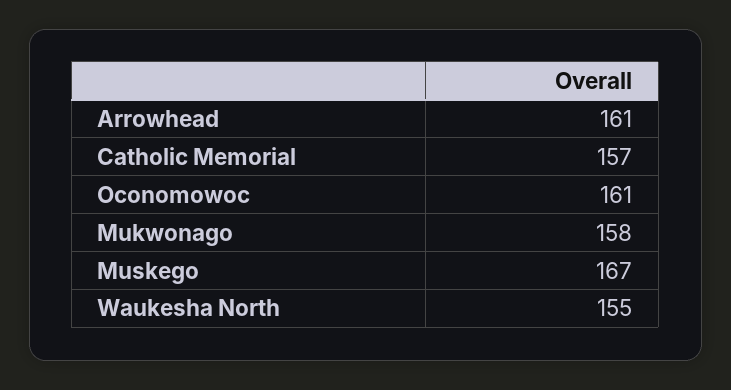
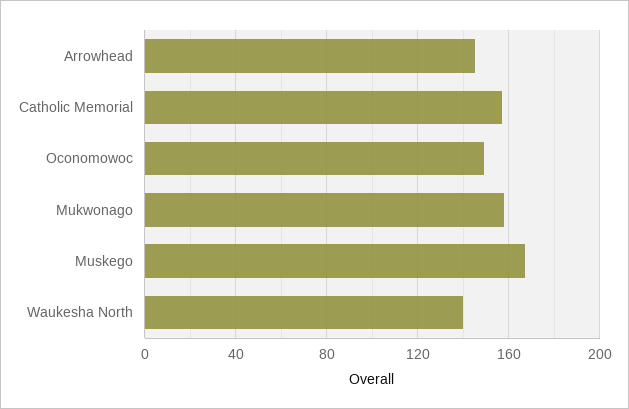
  {
-   "Arrowhead": 161,
+   "Arrowhead": 145,
    "Catholic Memorial": 157,
-   "Oconomowoc": 161,
+   "Oconomowoc": 150,
    "Mukwonago": 158,
    "Muskego": 167,
-   "Waukesha North": 155
+   "Waukesha North": 140
  }

